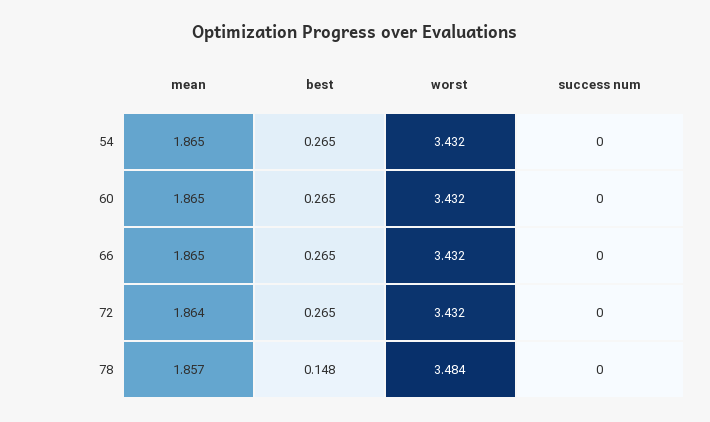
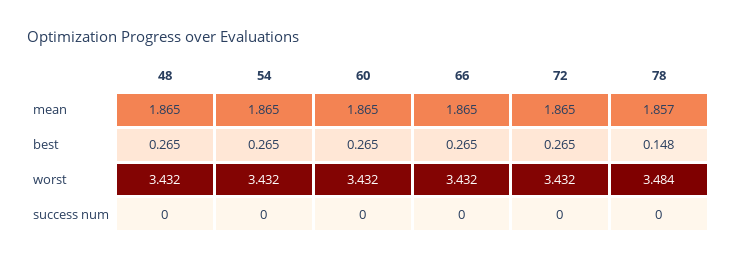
  {
    "mean": {
      "54": 1.865,
      "60": 1.865,
      "66": 1.865,
-     "72": 1.864,
+     "72": 1.865,
-     "78": 1.857
+     "78": 1.857,
+     "48": 1.865
    },
    "best": {
      "54": 0.265,
      "60": 0.265,
      "66": 0.265,
      "72": 0.265,
-     "78": 0.148
+     "78": 0.148,
+     "48": 0.265
    },
    "worst": {
      "54": 3.432,
      "60": 3.432,
      "66": 3.432,
      "72": 3.432,
-     "78": 3.484
+     "78": 3.484,
+     "48": 3.432
    },
    "success num": {
      "54": 0,
      "60": 0,
      "66": 0,
      "72": 0,
-     "78": 0
+     "78": 0,
+     "48": 0
    }
  }

